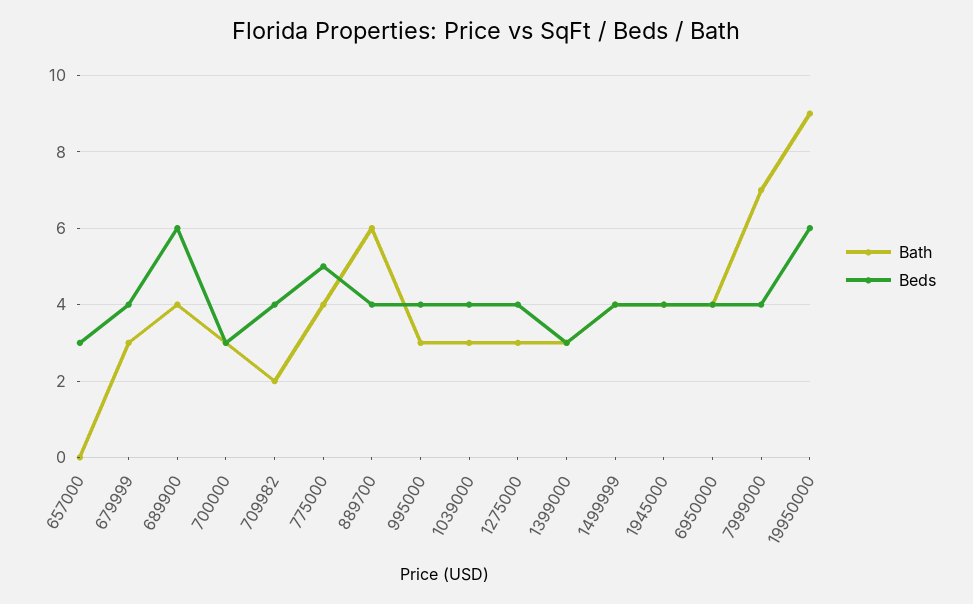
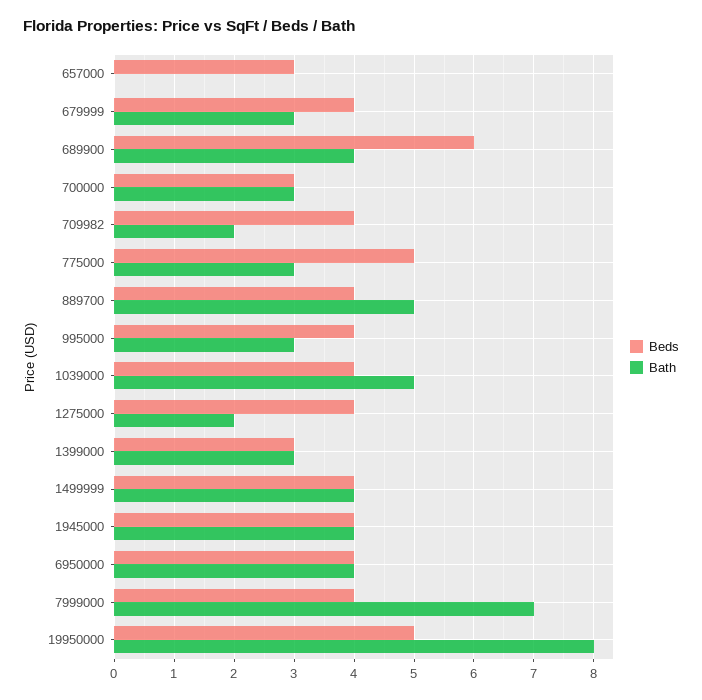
  {
    "Bath": {
      "657000": 0,
      "679999": 3,
      "689900": 4,
      "700000": 3,
      "709982": 2,
-     "775000": 4,
+     "775000": 3,
-     "889700": 6,
+     "889700": 5,
      "995000": 3,
-     "1039000": 3,
+     "1039000": 5,
-     "1275000": 3,
+     "1275000": 2,
      "1399000": 3,
      "1499999": 4,
      "1945000": 4,
      "6950000": 4,
      "7999000": 7,
-     "19950000": 9
+     "19950000": 8
    },
    "Beds": {
      "657000": 3,
      "679999": 4,
      "689900": 6,
      "700000": 3,
      "709982": 4,
      "775000": 5,
      "889700": 4,
      "995000": 4,
      "1039000": 4,
      "1275000": 4,
      "1399000": 3,
      "1499999": 4,
      "1945000": 4,
      "6950000": 4,
      "7999000": 4,
-     "19950000": 6
+     "19950000": 5
    }
  }

